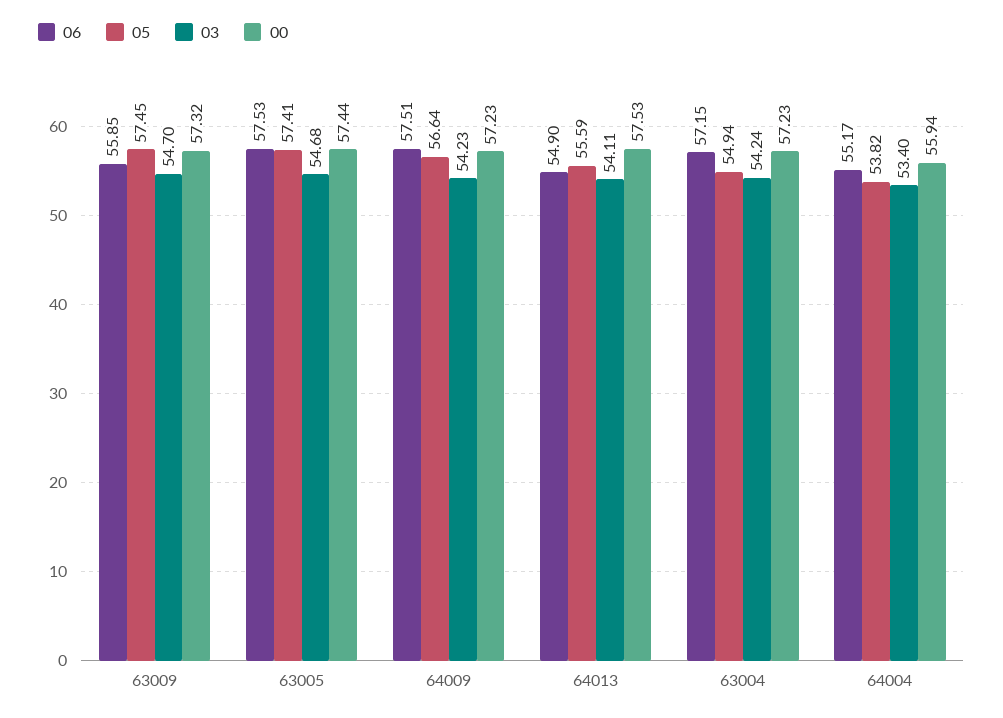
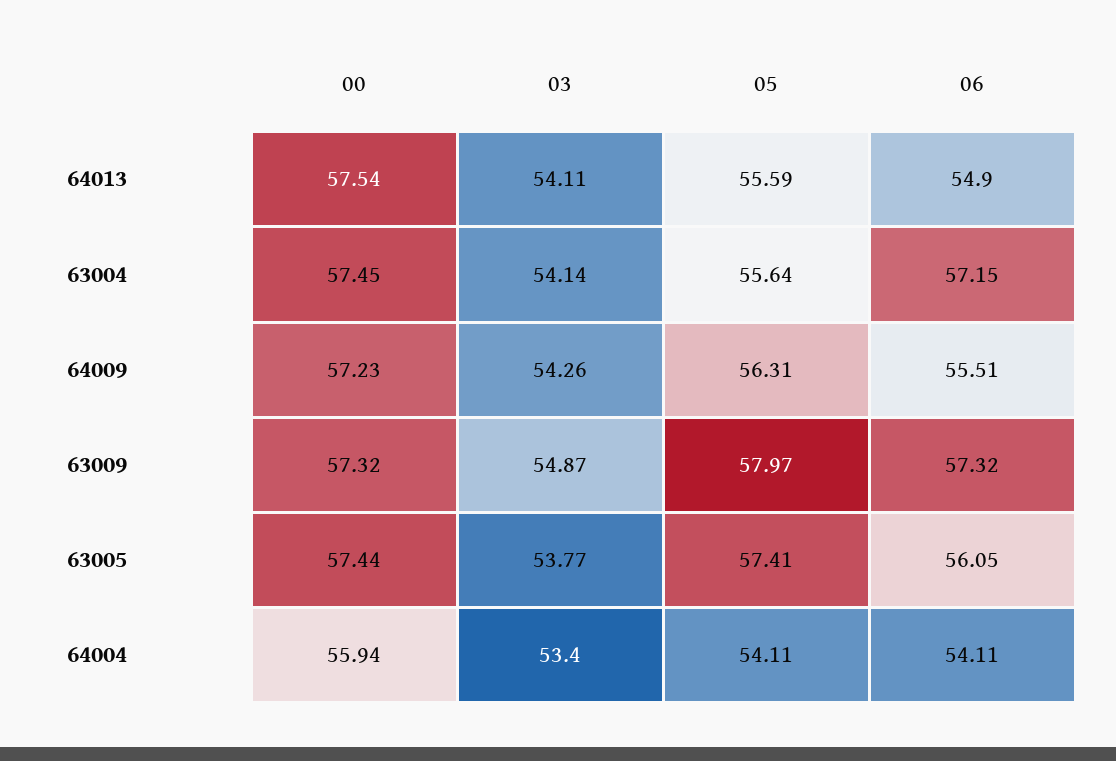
  {
    "06": {
-     "63009": 55.85,
+     "63009": 57.32,
-     "63005": 57.53,
+     "63005": 56.05,
-     "64009": 57.51,
+     "64009": 55.51,
      "64013": 54.9,
      "63004": 57.15,
-     "64004": 55.17
+     "64004": 54.11
    },
    "05": {
-     "63009": 57.45,
+     "63009": 57.97,
      "63005": 57.41,
-     "64009": 56.64,
+     "64009": 56.31,
      "64013": 55.59,
-     "63004": 54.94,
+     "63004": 55.64,
-     "64004": 53.82
+     "64004": 54.11
    },
    "03": {
-     "63009": 54.7,
+     "63009": 54.87,
-     "63005": 54.68,
+     "63005": 53.77,
-     "64009": 54.23,
+     "64009": 54.26,
      "64013": 54.11,
-     "63004": 54.24,
+     "63004": 54.14,
      "64004": 53.4
    },
    "00": {
      "63009": 57.32,
      "63005": 57.44,
      "64009": 57.23,
-     "64013": 57.53,
+     "64013": 57.54,
-     "63004": 57.23,
+     "63004": 57.45,
      "64004": 55.94
    }
  }

